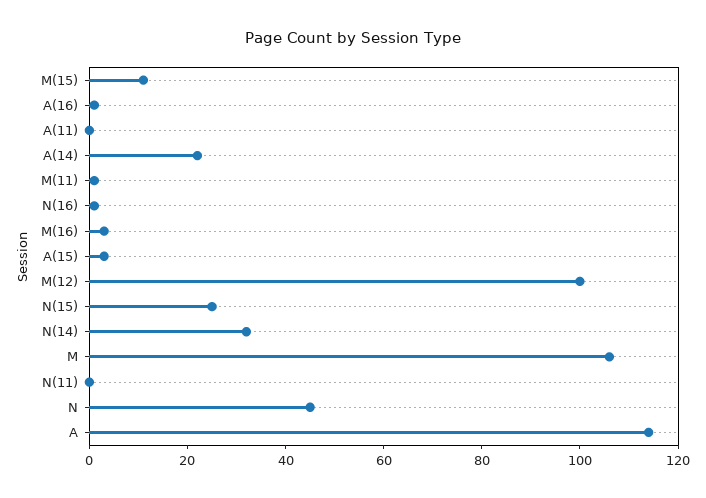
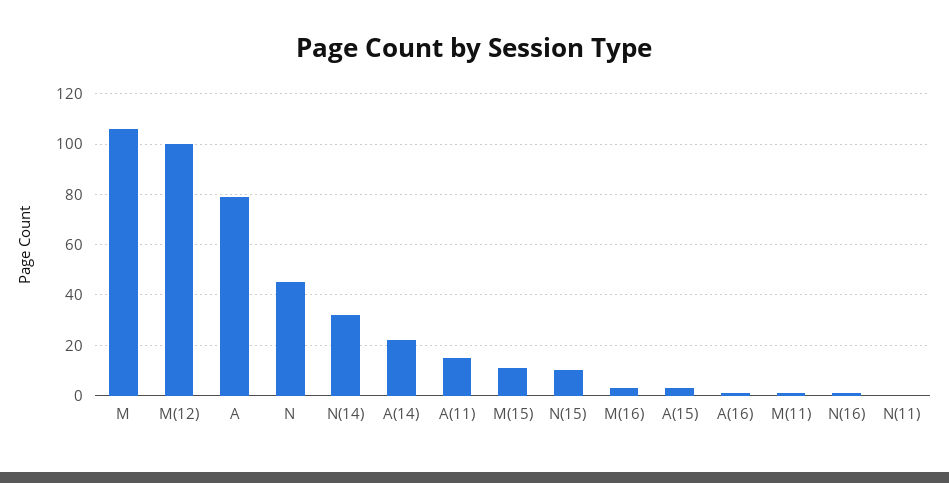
  {
    "M(15)": 10,
    "A(16)": 0,
-   "A(11)": 0,
+   "A(11)": 15,
    "A(14)": 20,
    "M(11)": 0,
    "N(16)": 0,
    "M(16)": 5,
    "A(15)": 5,
    "M(12)": 100,
-   "N(15)": 25,
+   "N(15)": 10,
    "N(14)": 30,
    "M": 105,
    "N(11)": 0,
    "N": 45,
-   "A": 115
+   "A": 80
  }

